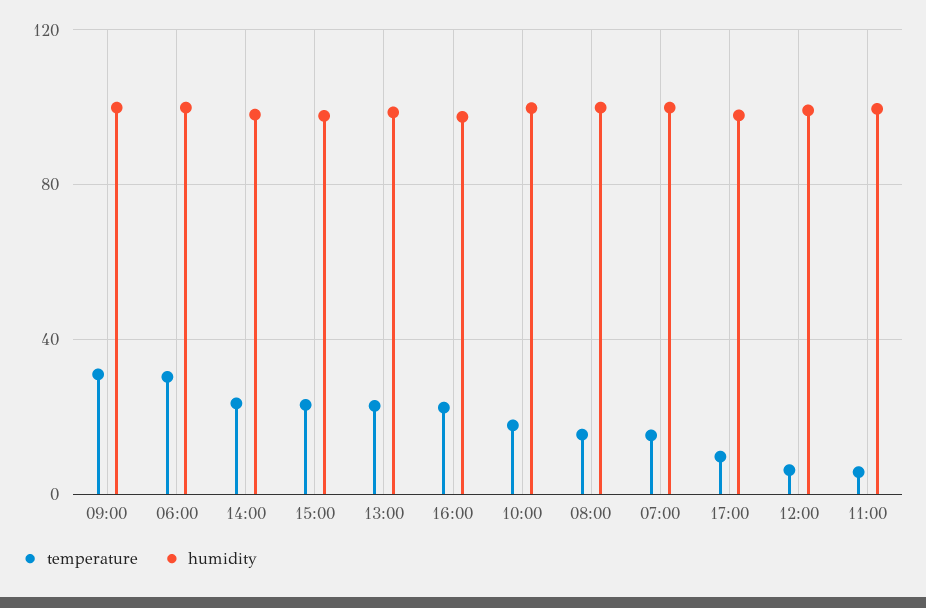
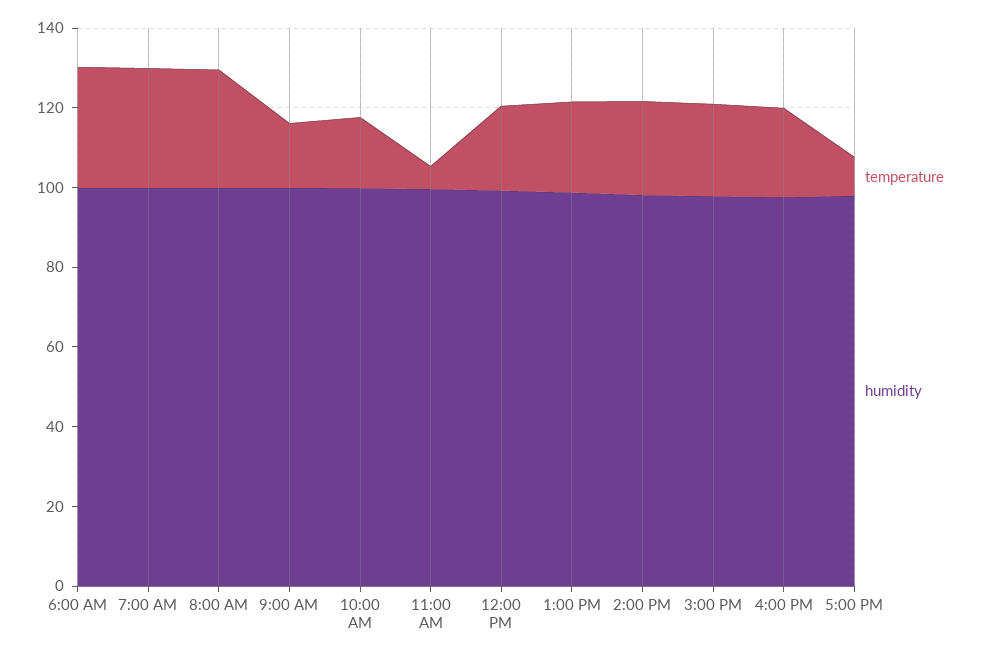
  {
    "temperature": {
-     "09:00": 30,
+     "09:00": 15,
      "06:00": 30,
      "14:00": 25,
      "15:00": 25,
      "13:00": 25,
      "16:00": 20,
      "10:00": 20,
-     "08:00": 15,
+     "08:00": 30,
-     "07:00": 15,
+     "07:00": 30,
      "17:00": 10,
-     "12:00": 5,
+     "12:00": 20,
      "11:00": 5
    },
    "humidity": {
      "09:00": 100,
      "06:00": 100,
      "14:00": 100,
      "15:00": 100,
      "13:00": 100,
      "16:00": 100,
      "10:00": 100,
      "08:00": 100,
      "07:00": 100,
      "17:00": 100,
      "12:00": 100,
      "11:00": 100
    }
  }

